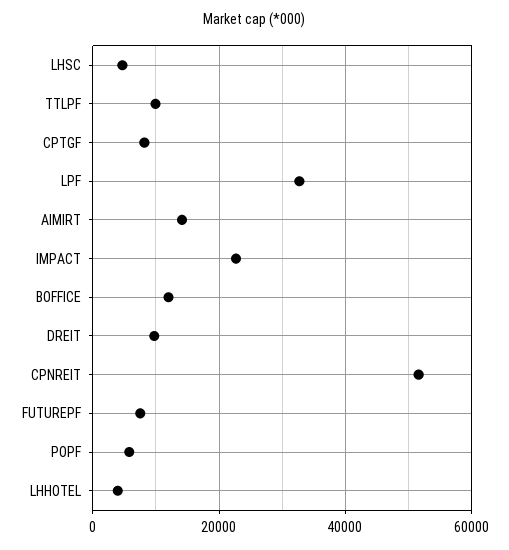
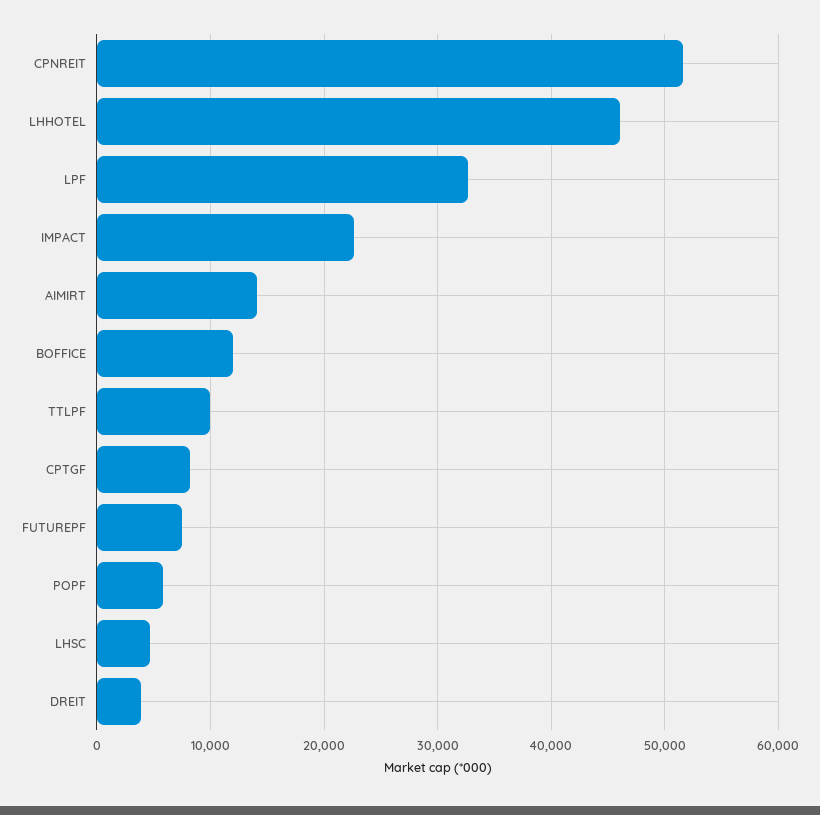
  {
    "LHSC": 5000,
    "TTLPF": 10000,
    "CPTGF": 8000,
    "LPF": 33000,
    "AIMIRT": 14000,
    "IMPACT": 23000,
    "BOFFICE": 12000,
-   "DREIT": 10000,
+   "DREIT": 4000,
    "CPNREIT": 52000,
    "FUTUREPF": 8000,
    "POPF": 6000,
-   "LHHOTEL": 4000
+   "LHHOTEL": 46000
  }

